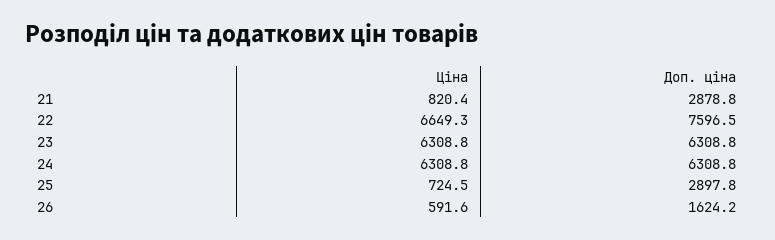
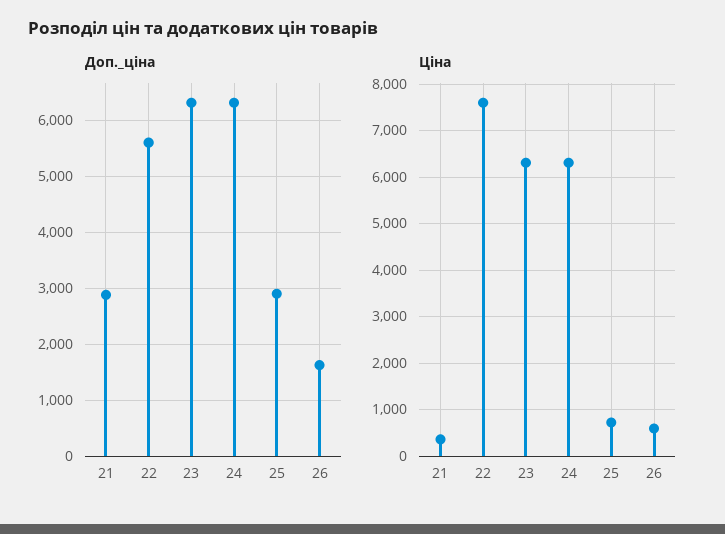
  {
    "Ціна": {
-     "21": 820.4,
+     "21": 400,
-     "22": 6649.3,
+     "22": 7600,
      "23": 6308.8,
      "24": 6308.8,
      "25": 724.5,
      "26": 591.6
    },
    "Доп. ціна": {
      "21": 2878.8,
-     "22": 7596.5,
+     "22": 5600,
      "23": 6308.8,
      "24": 6308.8,
      "25": 2897.8,
      "26": 1624.2
    }
  }

